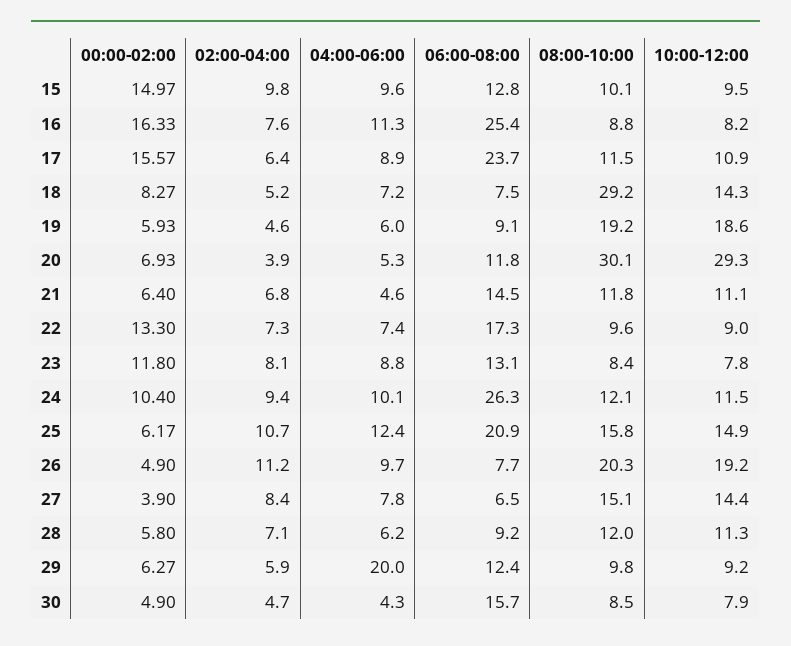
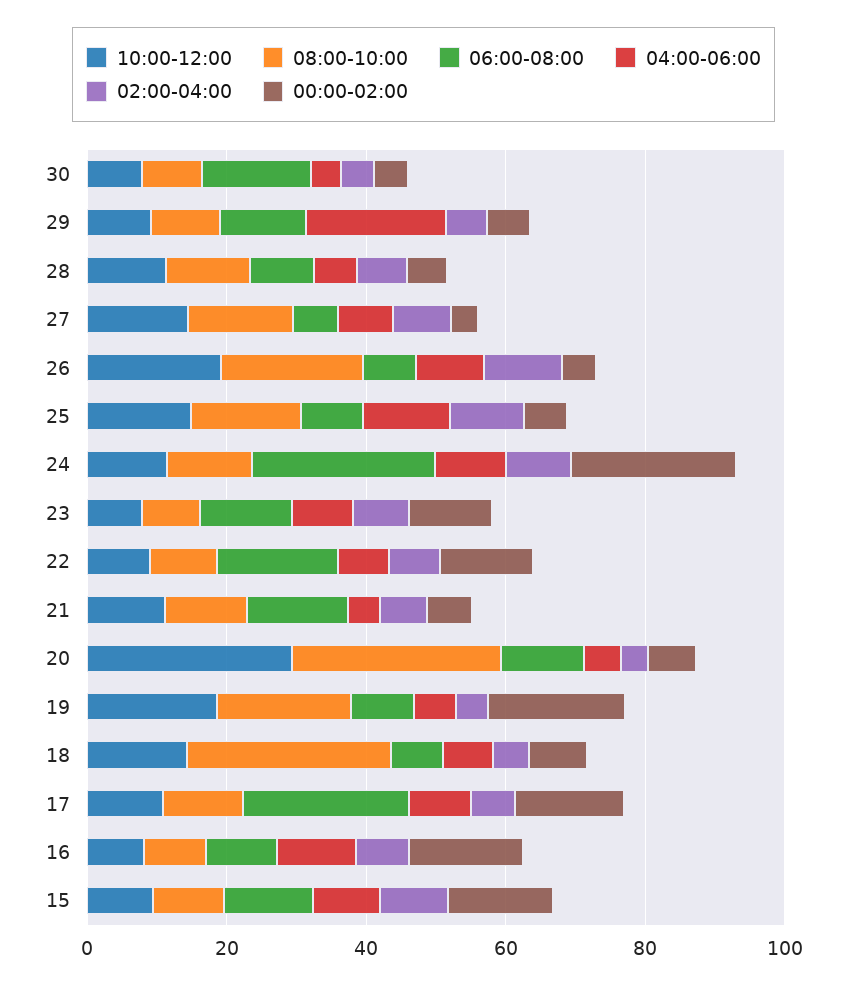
  {
    "00:00-02:00": {
      "15": 14.97,
      "16": 16.33,
      "17": 15.57,
      "18": 8.27,
-     "19": 5.93,
+     "19": 20,
      "20": 6.93,
      "21": 6.4,
      "22": 13.3,
      "23": 11.8,
-     "24": 10.4,
+     "24": 25,
      "25": 6.17,
      "26": 4.9,
      "27": 3.9,
      "28": 5.8,
      "29": 6.27,
      "30": 4.9
    },
    "02:00-04:00": {
      "15": 9.8,
      "16": 7.6,
      "17": 6.4,
      "18": 5.2,
      "19": 4.6,
      "20": 3.9,
      "21": 6.8,
      "22": 7.3,
      "23": 8.1,
      "24": 9.4,
      "25": 10.7,
      "26": 11.2,
      "27": 8.4,
      "28": 7.1,
      "29": 5.9,
      "30": 4.7
    },
    "04:00-06:00": {
      "15": 9.6,
      "16": 11.3,
      "17": 8.9,
      "18": 7.2,
      "19": 6,
      "20": 5.3,
      "21": 4.6,
      "22": 7.4,
      "23": 8.8,
      "24": 10.1,
      "25": 12.4,
      "26": 9.7,
      "27": 7.8,
      "28": 6.2,
      "29": 20,
      "30": 4.3
    },
    "06:00-08:00": {
      "15": 12.8,
-     "16": 25.4,
+     "16": 10,
      "17": 23.7,
      "18": 7.5,
      "19": 9.1,
      "20": 11.8,
      "21": 14.5,
      "22": 17.3,
      "23": 13.1,
      "24": 26.3,
-     "25": 20.9,
+     "25": 10,
      "26": 7.7,
      "27": 6.5,
      "28": 9.2,
      "29": 12.4,
      "30": 15.7
    },
    "08:00-10:00": {
      "15": 10.1,
      "16": 8.8,
      "17": 11.5,
      "18": 29.2,
      "19": 19.2,
      "20": 30.1,
      "21": 11.8,
      "22": 9.6,
      "23": 8.4,
      "24": 12.1,
      "25": 15.8,
      "26": 20.3,
      "27": 15.1,
      "28": 12,
      "29": 9.8,
      "30": 8.5
    },
    "10:00-12:00": {
      "15": 9.5,
      "16": 8.2,
      "17": 10.9,
      "18": 14.3,
      "19": 18.6,
      "20": 29.3,
      "21": 11.1,
      "22": 9,
      "23": 7.8,
      "24": 11.5,
      "25": 14.9,
      "26": 19.2,
      "27": 14.4,
      "28": 11.3,
      "29": 9.2,
      "30": 7.9
    }
  }

